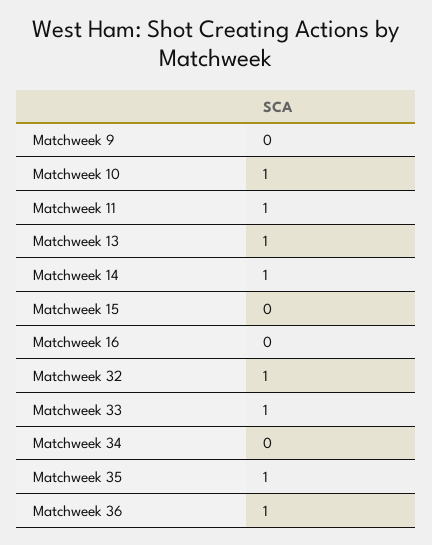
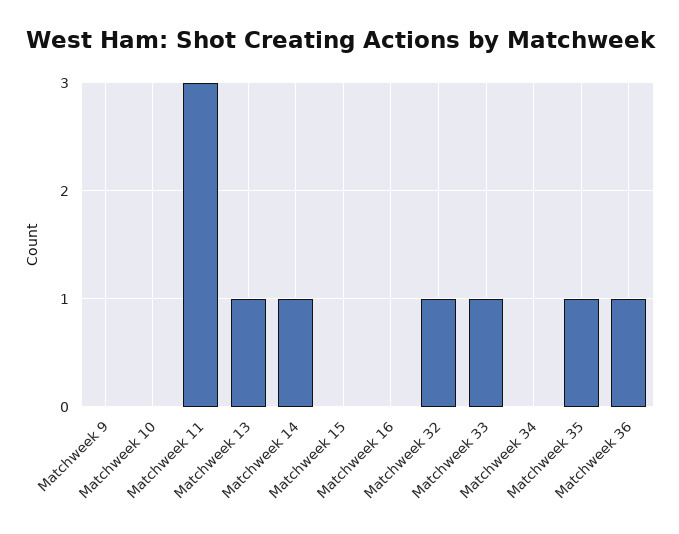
  {
    "Matchweek 9": 0,
-   "Matchweek 10": 1,
+   "Matchweek 10": 0,
-   "Matchweek 11": 1,
+   "Matchweek 11": 3,
    "Matchweek 13": 1,
    "Matchweek 14": 1,
    "Matchweek 15": 0,
    "Matchweek 16": 0,
    "Matchweek 32": 1,
    "Matchweek 33": 1,
    "Matchweek 34": 0,
    "Matchweek 35": 1,
    "Matchweek 36": 1
  }

